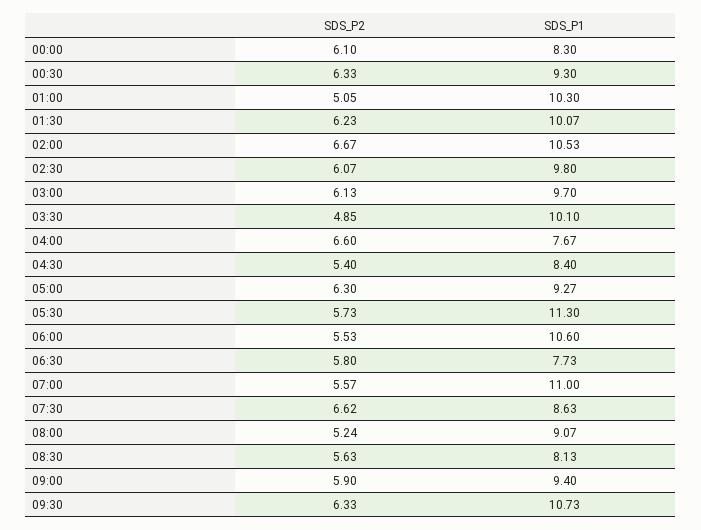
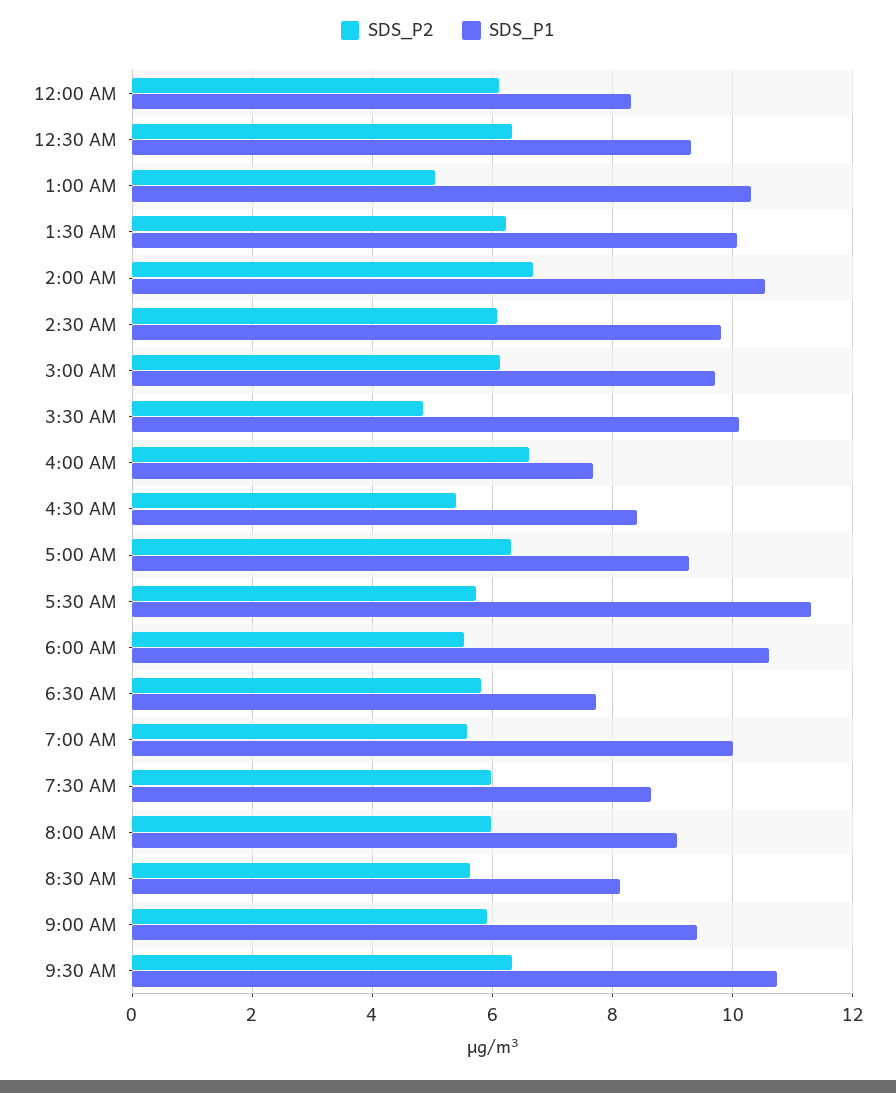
  {
    "SDS_P2": {
      "00:00": 6.1,
      "00:30": 6.33,
      "01:00": 5.05,
      "01:30": 6.23,
      "02:00": 6.67,
      "02:30": 6.07,
      "03:00": 6.13,
      "03:30": 4.85,
      "04:00": 6.6,
      "04:30": 5.4,
      "05:00": 6.3,
      "05:30": 5.73,
      "06:00": 5.53,
      "06:30": 5.8,
      "07:00": 5.57,
-     "07:30": 6.62,
+     "07:30": 6,
-     "08:00": 5.24,
+     "08:00": 6,
      "08:30": 5.63,
      "09:00": 5.9,
      "09:30": 6.33
    },
    "SDS_P1": {
      "00:00": 8.3,
      "00:30": 9.3,
      "01:00": 10.3,
      "01:30": 10.07,
      "02:00": 10.53,
      "02:30": 9.8,
      "03:00": 9.7,
      "03:30": 10.1,
      "04:00": 7.67,
      "04:30": 8.4,
      "05:00": 9.27,
      "05:30": 11.3,
      "06:00": 10.6,
      "06:30": 7.73,
-     "07:00": 11,
+     "07:00": 10,
      "07:30": 8.63,
      "08:00": 9.07,
      "08:30": 8.13,
      "09:00": 9.4,
      "09:30": 10.73
    }
  }

